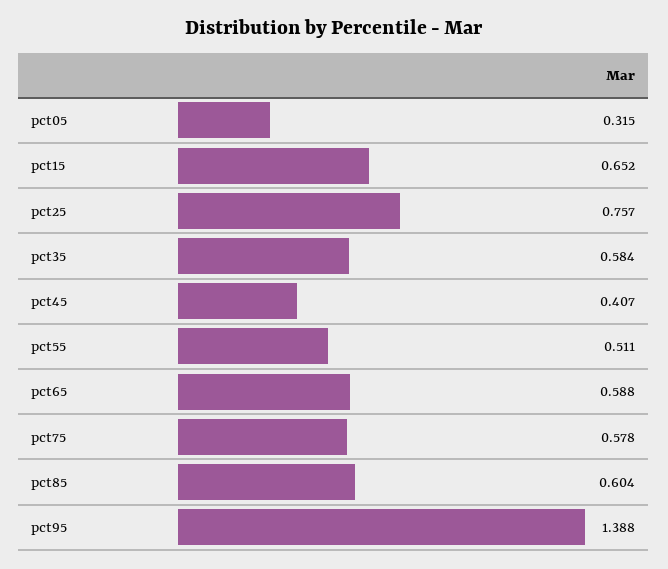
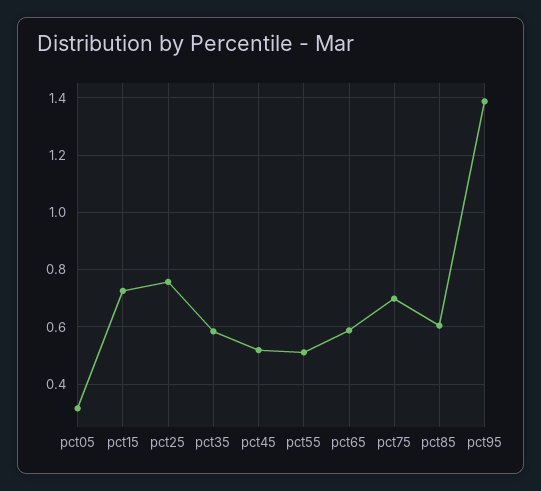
  {
    "pct05": 0.315,
-   "pct15": 0.652,
+   "pct15": 0.725,
    "pct25": 0.757,
    "pct35": 0.584,
-   "pct45": 0.407,
+   "pct45": 0.525,
    "pct55": 0.511,
    "pct65": 0.588,
-   "pct75": 0.578,
+   "pct75": 0.7,
    "pct85": 0.604,
    "pct95": 1.388
  }

